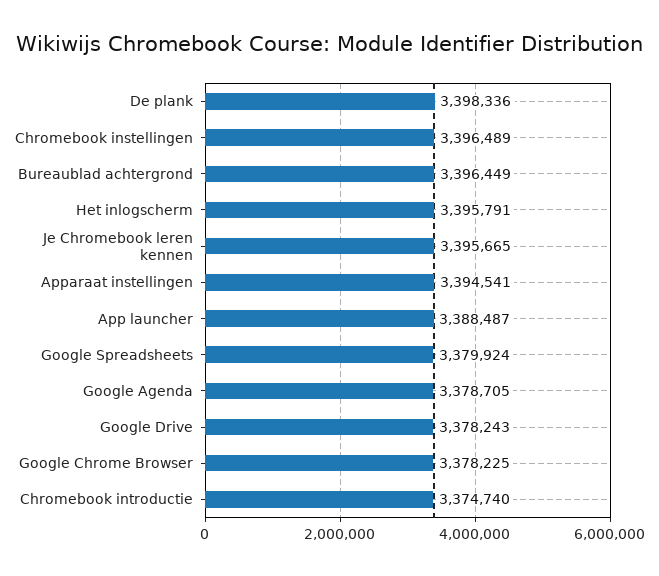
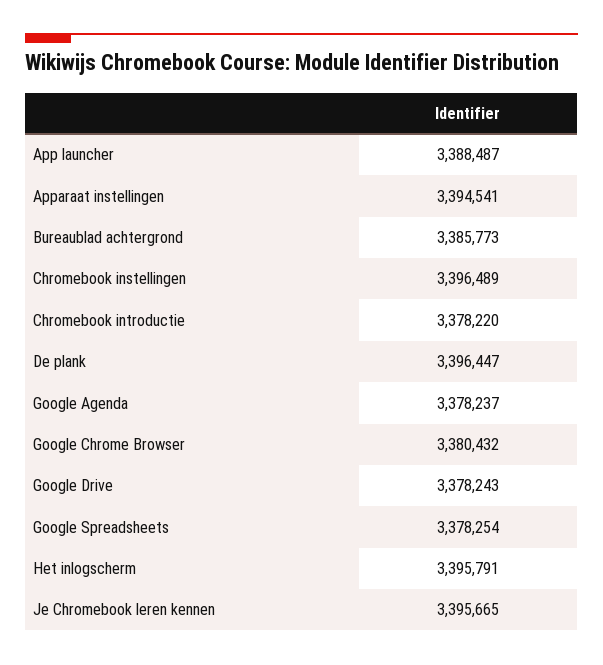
  {
-   "De plank": 3398336,
+   "De plank": 3396447,
    "Chromebook instellingen": 3396489,
-   "Bureaublad achtergrond": 3396449,
+   "Bureaublad achtergrond": 3385773,
    "Het inlogscherm": 3395791,
    "Je Chromebook leren kennen": 3395665,
    "Apparaat instellingen": 3394541,
    "App launcher": 3388487,
-   "Google Spreadsheets": 3379924,
+   "Google Spreadsheets": 3378254,
-   "Google Agenda": 3378705,
+   "Google Agenda": 3378237,
    "Google Drive": 3378243,
-   "Google Chrome Browser": 3378225,
+   "Google Chrome Browser": 3380432,
-   "Chromebook introductie": 3374740
+   "Chromebook introductie": 3378220
  }

